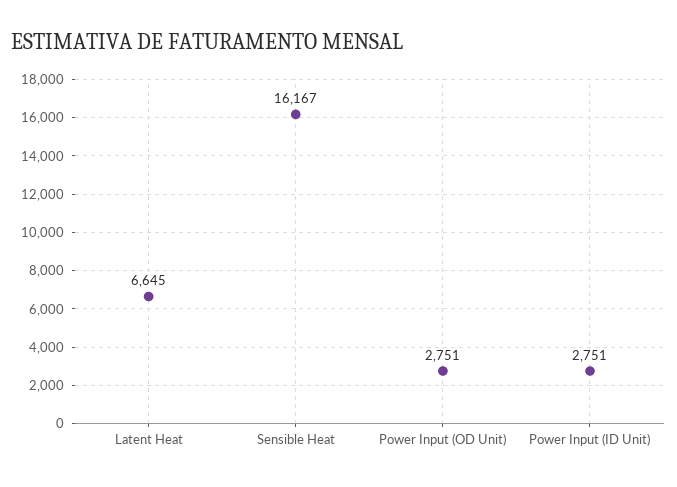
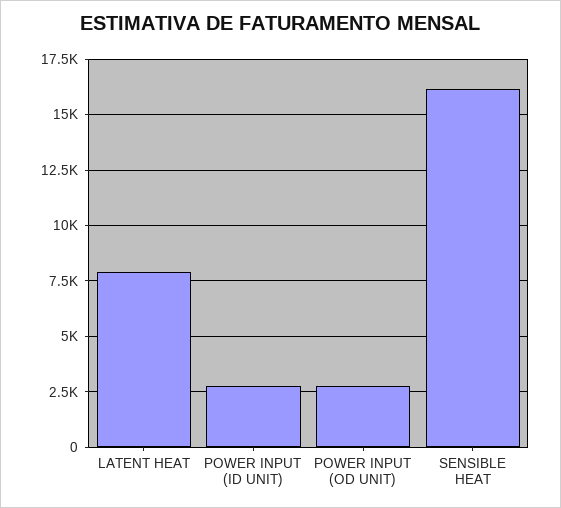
  {
-   "Latent Heat": 6645,
+   "Latent Heat": 8000,
    "Sensible Heat": 16167,
    "Power Input (OD Unit)": 2751,
    "Power Input (ID Unit)": 2751
  }

